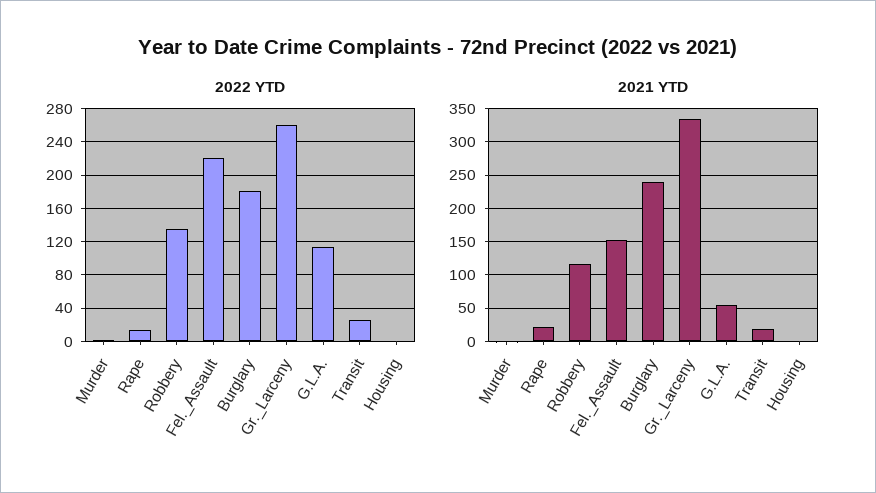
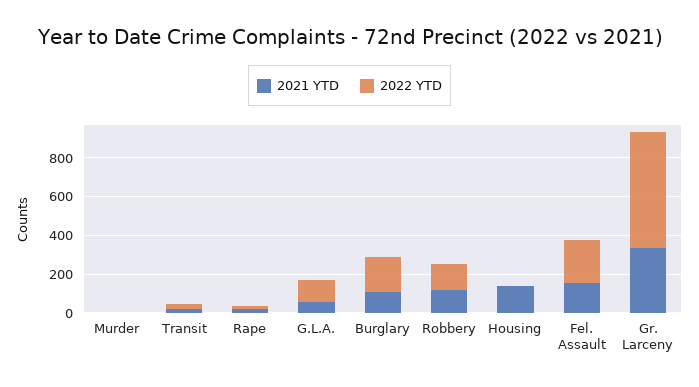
  {
    "2022 YTD": {
      "Murder": 0,
      "Rape": 10,
      "Robbery": 140,
      "Fel._Assault": 220,
      "Burglary": 180,
-     "Gr._Larceny": 260,
+     "Gr._Larceny": 600,
      "G.L.A.": 110,
      "Transit": 30,
      "Housing": 0
    },
    "2021 YTD": {
      "Murder": 0,
      "Rape": 20,
      "Robbery": 120,
      "Fel._Assault": 150,
-     "Burglary": 240,
+     "Burglary": 100,
      "Gr._Larceny": 330,
      "G.L.A.": 50,
      "Transit": 20,
-     "Housing": 0
+     "Housing": 150
    }
  }

